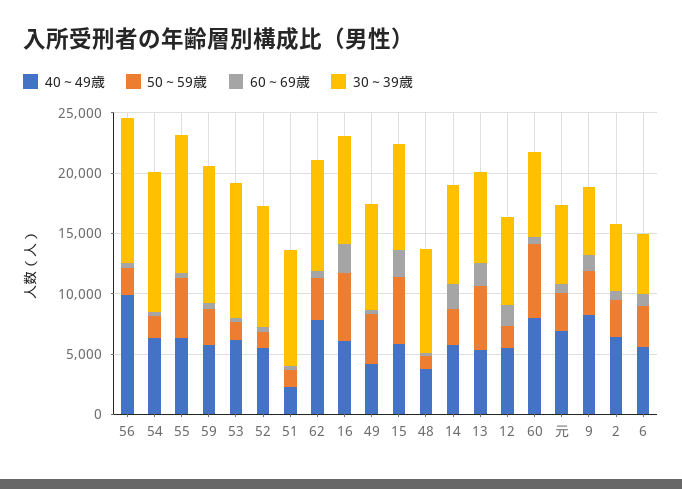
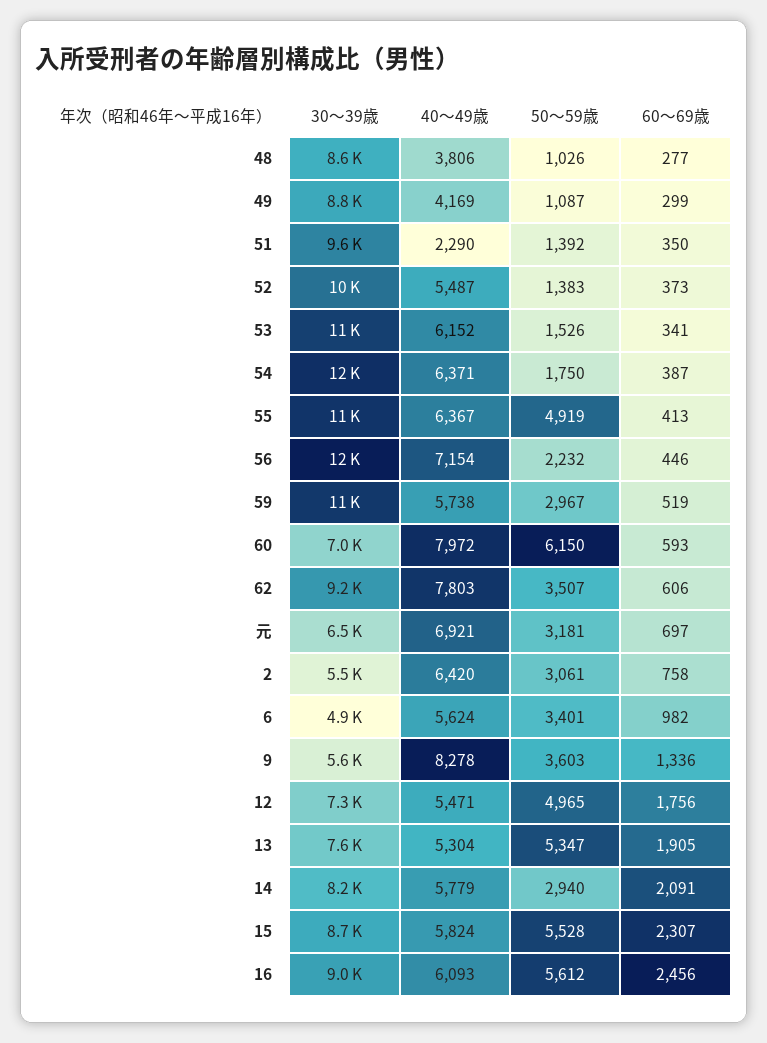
  {
    "40～49歳": {
-     "56": 10000,
+     "56": 7154,
      "54": 6371,
      "55": 6367,
      "59": 5738,
      "53": 6152,
      "52": 5487,
      "51": 2290,
      "62": 7803,
      "16": 6093,
      "49": 4169,
      "15": 5824,
      "48": 3806,
      "14": 5779,
      "13": 5304,
      "12": 5471,
      "60": 7972,
      "元": 6921,
      "9": 8278,
      "2": 6420,
      "6": 5624
    },
    "50～59歳": {
      "56": 2232,
      "54": 1750,
      "55": 4919,
      "59": 2967,
      "53": 1526,
      "52": 1383,
      "51": 1392,
      "62": 3507,
      "16": 5612,
-     "49": 4000,
+     "49": 1087,
      "15": 5528,
      "48": 1026,
      "14": 2940,
      "13": 5347,
-     "12": 2000,
+     "12": 4965,
      "60": 6150,
      "元": 3181,
      "9": 3603,
      "2": 3061,
      "6": 3401
    },
    "60～69歳": {
      "56": 446,
      "54": 387,
      "55": 413,
      "59": 519,
      "53": 341,
      "52": 373,
      "51": 350,
      "62": 606,
      "16": 2456,
      "49": 299,
      "15": 2307,
      "48": 277,
      "14": 2091,
      "13": 1905,
      "12": 1756,
      "60": 593,
      "元": 697,
      "9": 1336,
      "2": 758,
      "6": 982
    },
    "30～39歳": {
      "56": 12000,
      "54": 12000,
      "55": 11000,
      "59": 11000,
      "53": 11000,
      "52": 10000,
      "51": 9600,
      "62": 9200,
      "16": 9000,
      "49": 8800,
      "15": 8700,
      "48": 8600,
      "14": 8200,
      "13": 7600,
      "12": 7300,
      "60": 7000,
      "元": 6500,
      "9": 5600,
      "2": 5500,
      "6": 4900
    }
  }

